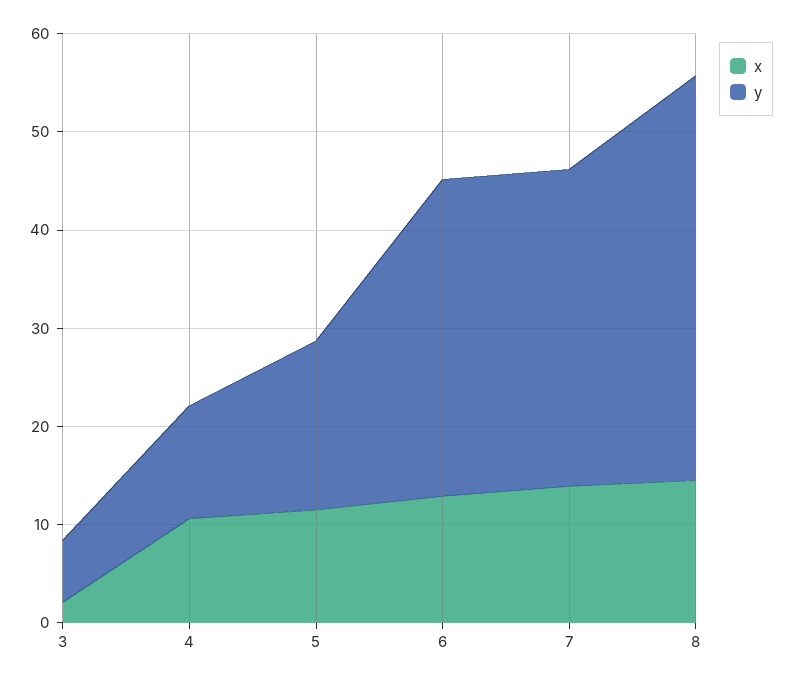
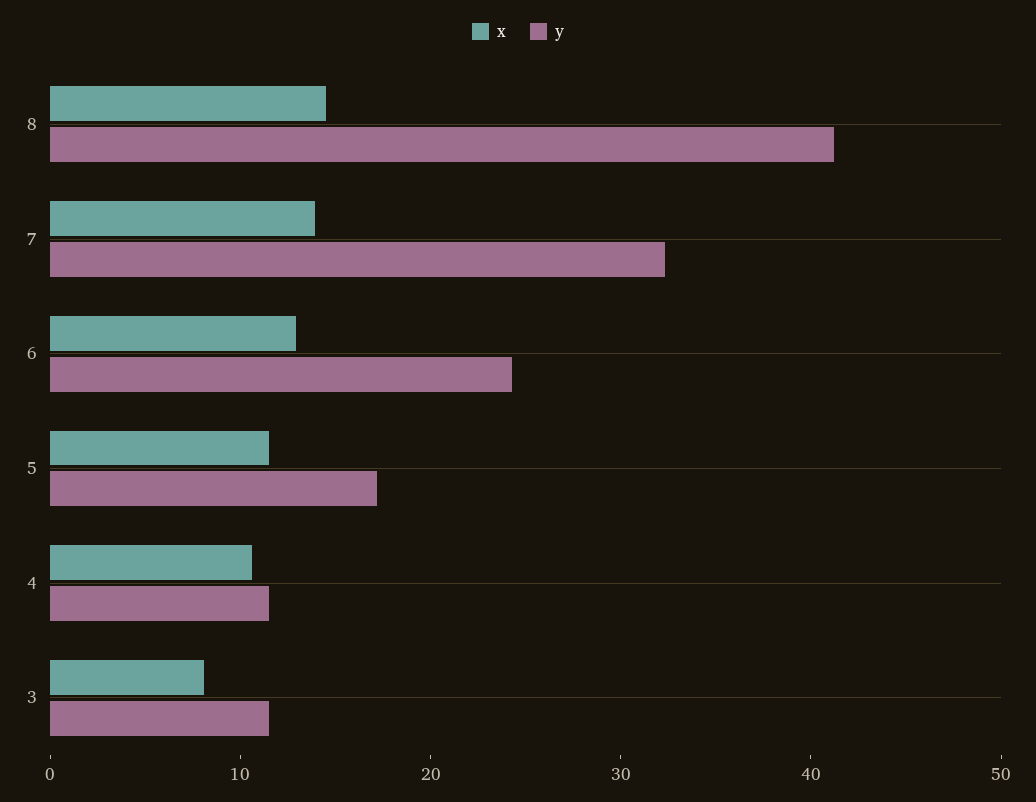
  {
    "x": {
-     "3": 2,
+     "3": 8,
      "4": 10,
      "5": 12,
      "6": 12,
      "7": 14,
      "8": 14
    },
    "y": {
-     "3": 6,
+     "3": 12,
      "4": 12,
      "5": 18,
-     "6": 32,
+     "6": 24,
      "7": 32,
      "8": 42
    }
  }

